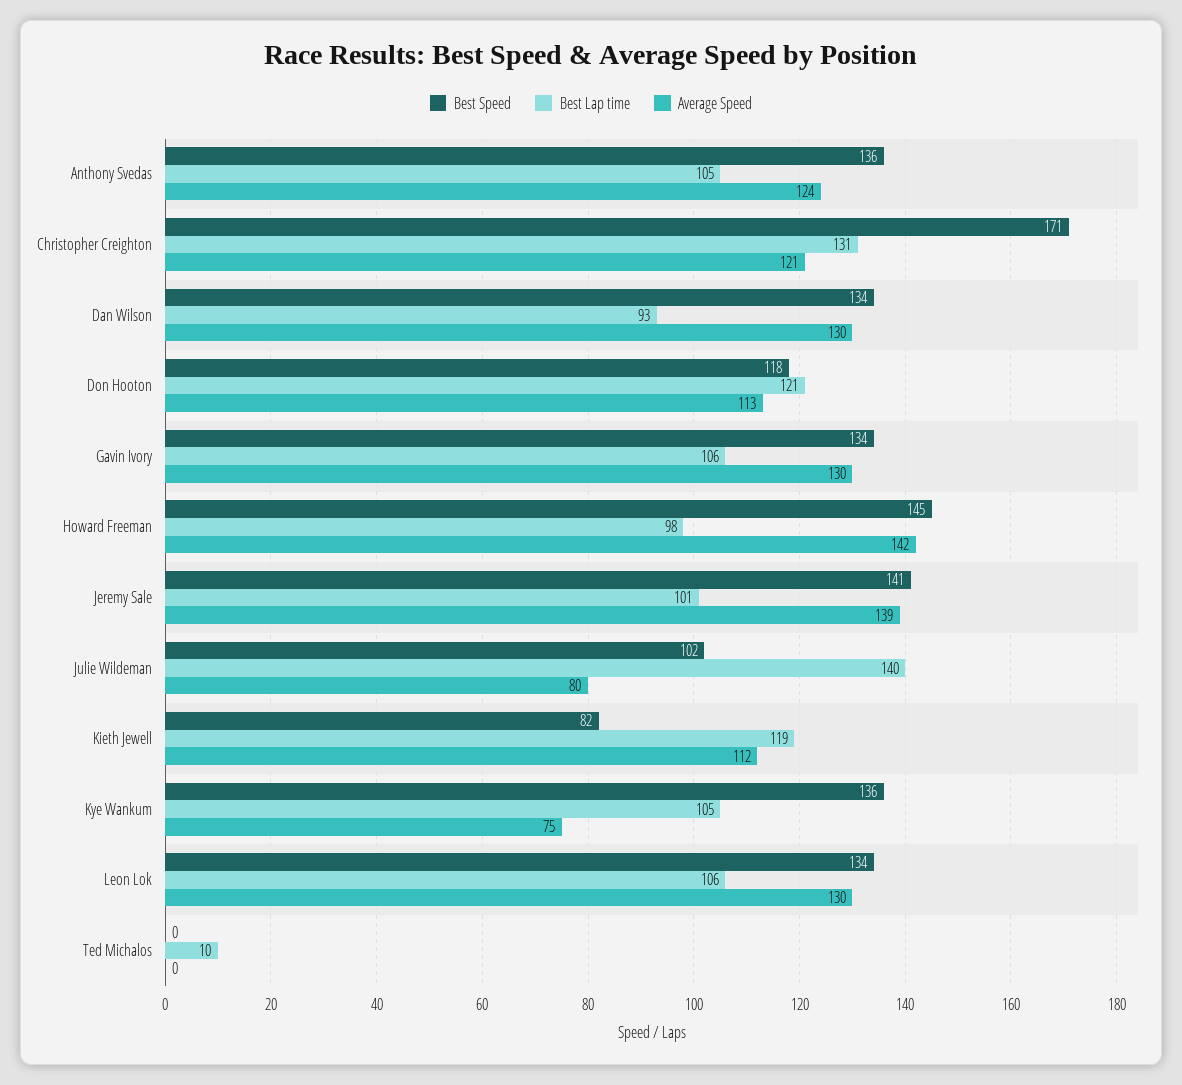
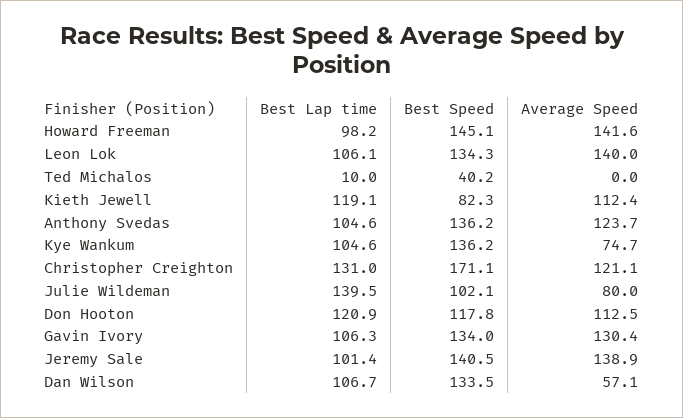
  {
    "Best Speed": {
      "Anthony Svedas": 136.2,
      "Christopher Creighton": 171.1,
      "Dan Wilson": 133.5,
      "Don Hooton": 117.8,
      "Gavin Ivory": 134,
      "Howard Freeman": 145.1,
      "Jeremy Sale": 140.5,
      "Julie Wildeman": 102.1,
      "Kieth Jewell": 82.3,
      "Kye Wankum": 136.2,
      "Leon Lok": 134.3,
-     "Ted Michalos": 0
+     "Ted Michalos": 40.2
    },
    "Best Lap time": {
      "Anthony Svedas": 104.6,
      "Christopher Creighton": 131,
-     "Dan Wilson": 93,
+     "Dan Wilson": 106.7,
      "Don Hooton": 120.9,
      "Gavin Ivory": 106.3,
      "Howard Freeman": 98.2,
      "Jeremy Sale": 101.4,
      "Julie Wildeman": 139.5,
      "Kieth Jewell": 119.1,
      "Kye Wankum": 104.6,
      "Leon Lok": 106.1,
      "Ted Michalos": 10
    },
    "Average Speed": {
      "Anthony Svedas": 123.7,
      "Christopher Creighton": 121.1,
-     "Dan Wilson": 130,
+     "Dan Wilson": 57.1,
      "Don Hooton": 112.5,
      "Gavin Ivory": 130.4,
      "Howard Freeman": 141.6,
      "Jeremy Sale": 138.9,
      "Julie Wildeman": 80,
      "Kieth Jewell": 112.4,
      "Kye Wankum": 74.7,
-     "Leon Lok": 130,
+     "Leon Lok": 140,
      "Ted Michalos": 0
    }
  }

